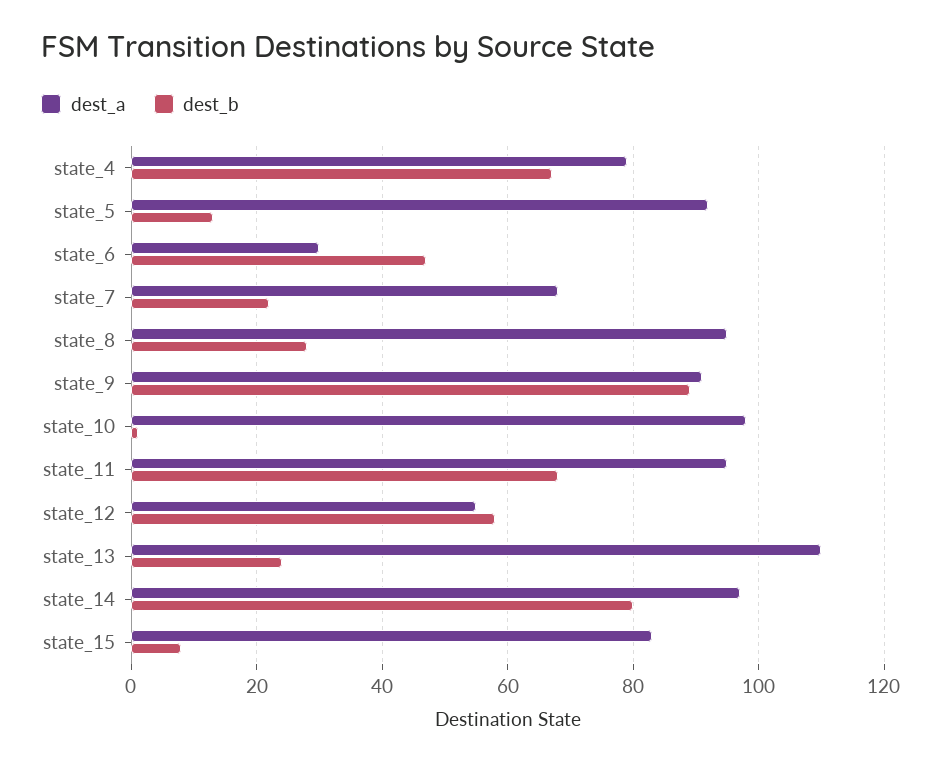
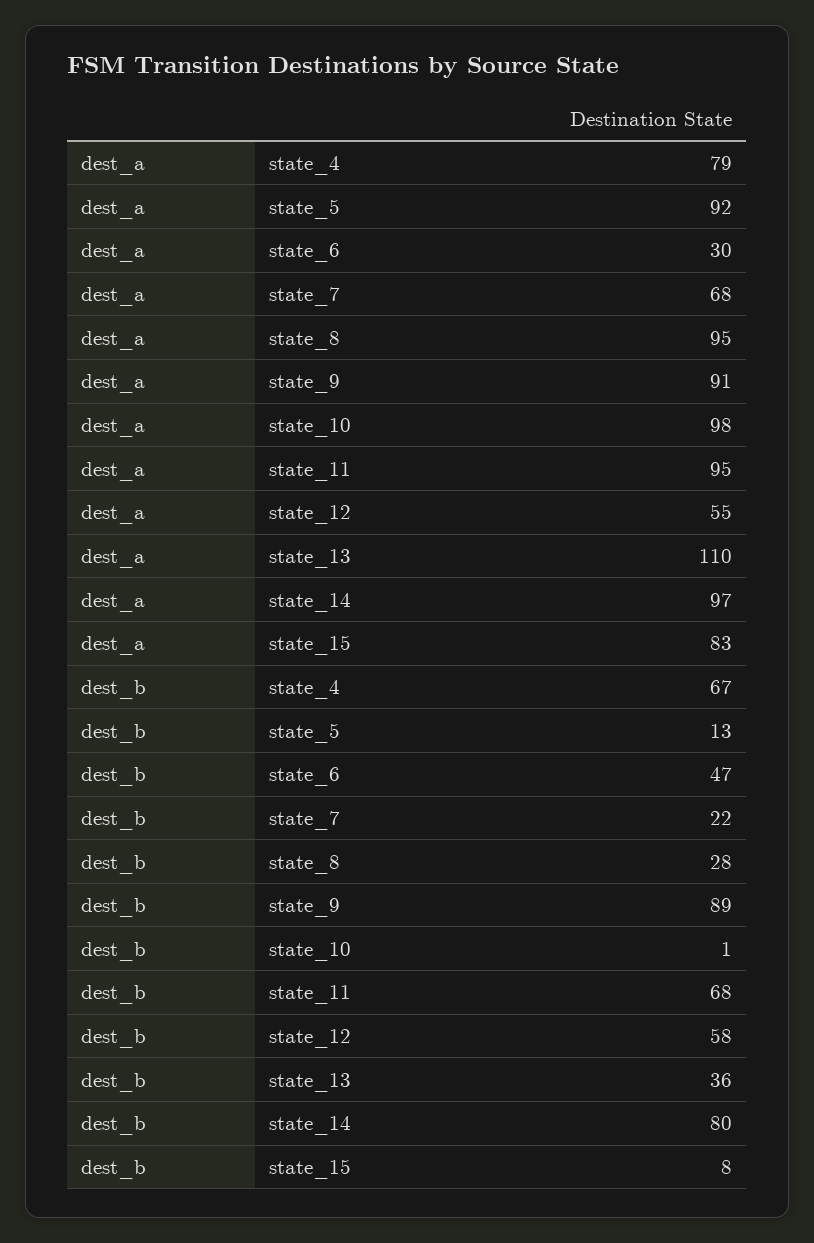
  {
    "dest_a": {
      "state_4": 79,
      "state_5": 92,
      "state_6": 30,
      "state_7": 68,
      "state_8": 95,
      "state_9": 91,
      "state_10": 98,
      "state_11": 95,
      "state_12": 55,
      "state_13": 110,
      "state_14": 97,
      "state_15": 83
    },
    "dest_b": {
      "state_4": 67,
      "state_5": 13,
      "state_6": 47,
      "state_7": 22,
      "state_8": 28,
      "state_9": 89,
      "state_10": 1,
      "state_11": 68,
      "state_12": 58,
-     "state_13": 25,
+     "state_13": 36,
      "state_14": 80,
      "state_15": 8
    }
  }

